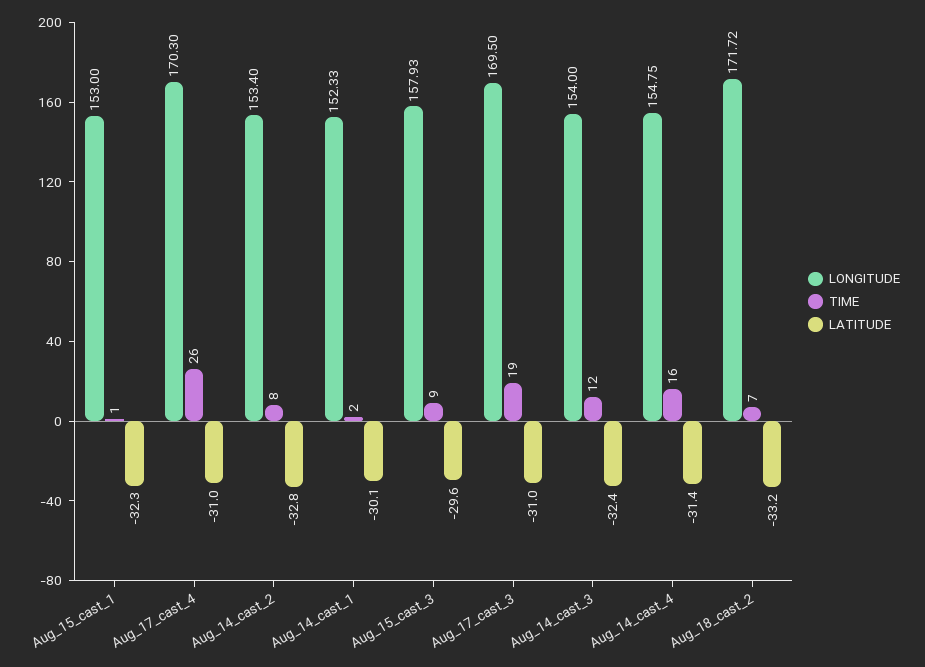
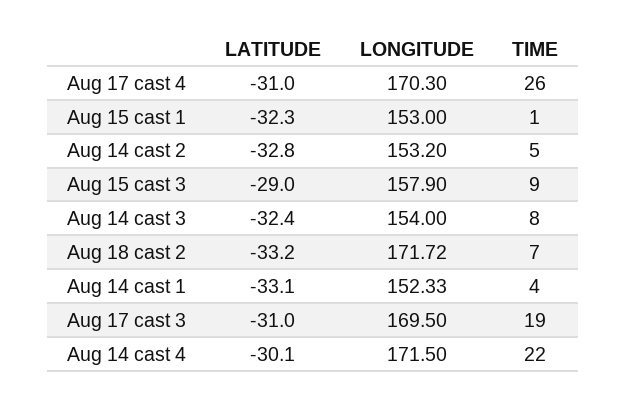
  {
    "LONGITUDE": {
      "Aug_15_cast_1": 153,
      "Aug_17_cast_4": 170.3,
-     "Aug_14_cast_2": 153.4,
+     "Aug_14_cast_2": 153.2,
      "Aug_14_cast_1": 152.33,
-     "Aug_15_cast_3": 157.93,
+     "Aug_15_cast_3": 157.9,
      "Aug_17_cast_3": 169.5,
      "Aug_14_cast_3": 154,
-     "Aug_14_cast_4": 154.75,
+     "Aug_14_cast_4": 171.5,
      "Aug_18_cast_2": 171.72
    },
    "TIME": {
      "Aug_15_cast_1": 1,
      "Aug_17_cast_4": 26,
-     "Aug_14_cast_2": 8,
+     "Aug_14_cast_2": 5,
-     "Aug_14_cast_1": 2,
+     "Aug_14_cast_1": 4,
      "Aug_15_cast_3": 9,
      "Aug_17_cast_3": 19,
-     "Aug_14_cast_3": 12,
+     "Aug_14_cast_3": 8,
-     "Aug_14_cast_4": 16,
+     "Aug_14_cast_4": 22,
      "Aug_18_cast_2": 7
    },
    "LATITUDE": {
      "Aug_15_cast_1": -32.3,
      "Aug_17_cast_4": -31,
      "Aug_14_cast_2": -32.8,
-     "Aug_14_cast_1": -30.1,
+     "Aug_14_cast_1": -33.1,
-     "Aug_15_cast_3": -29.6,
+     "Aug_15_cast_3": -29,
      "Aug_17_cast_3": -31,
      "Aug_14_cast_3": -32.4,
-     "Aug_14_cast_4": -31.4,
+     "Aug_14_cast_4": -30.1,
      "Aug_18_cast_2": -33.2
    }
  }

